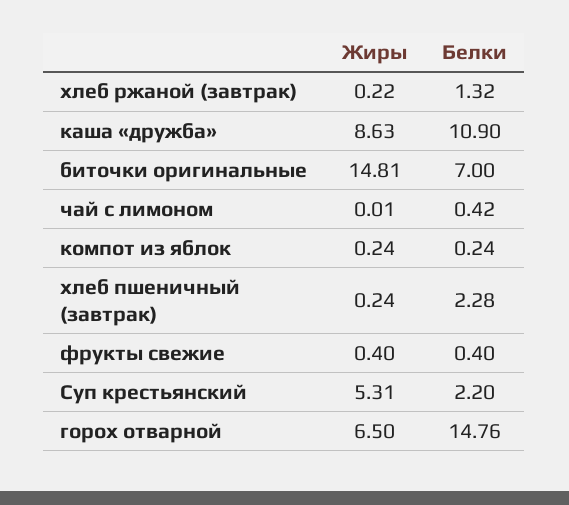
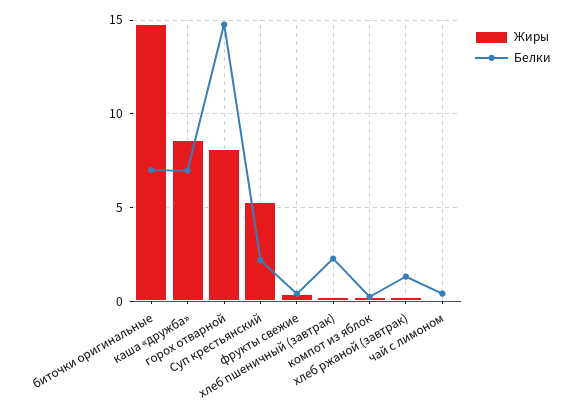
  {
    "Жиры": {
      "хлеб ржаной (завтрак)": 0.22,
      "каша «дружба»": 8.63,
      "биточки оригинальные": 14.81,
      "чай с лимоном": 0.01,
      "компот из яблок": 0.24,
      "хлеб пшеничный (завтрак)": 0.24,
      "фрукты свежие": 0.4,
      "Суп крестьянский": 5.31,
-     "горох отварной": 6.5
+     "горох отварной": 8
    },
    "Белки": {
      "хлеб ржаной (завтрак)": 1.32,
-     "каша «дружба»": 10.9,
+     "каша «дружба»": 7,
      "биточки оригинальные": 7,
      "чай с лимоном": 0.42,
      "компот из яблок": 0.24,
      "хлеб пшеничный (завтрак)": 2.28,
      "фрукты свежие": 0.4,
      "Суп крестьянский": 2.2,
      "горох отварной": 14.76
    }
  }

